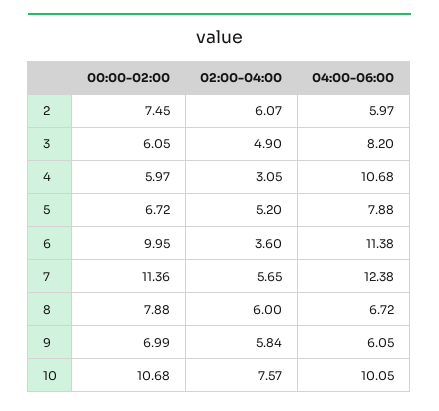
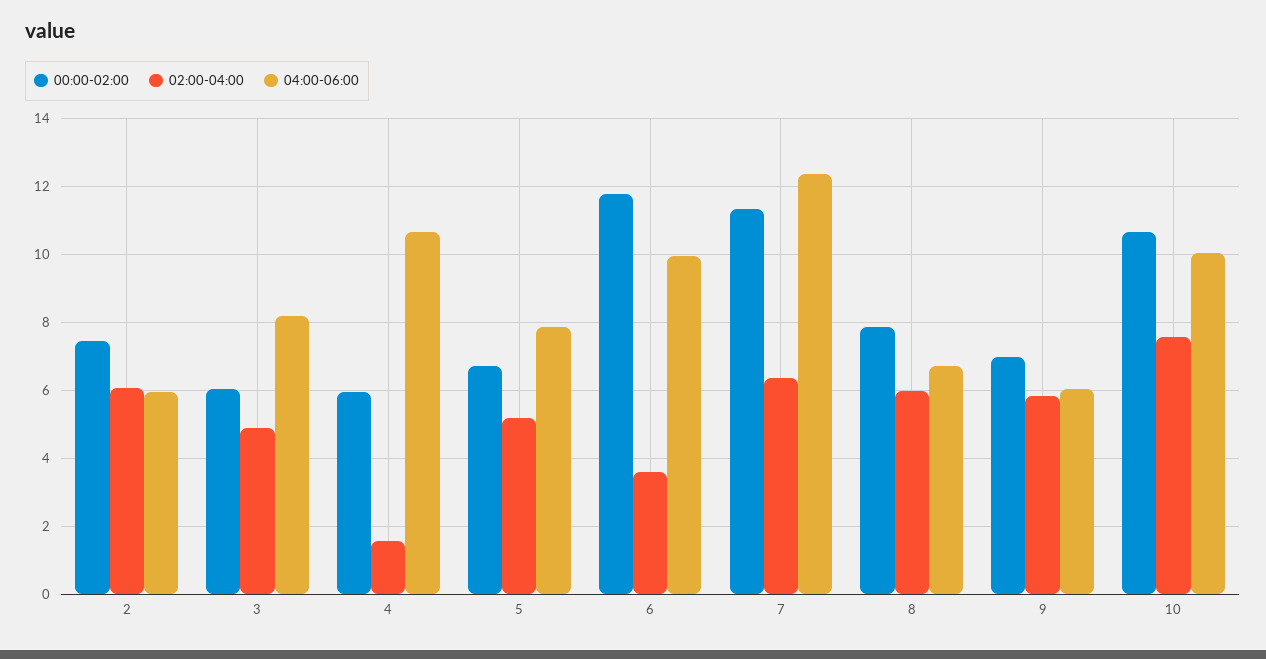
  {
    "00:00-02:00": {
      "2": 7.45,
      "3": 6.05,
      "4": 5.97,
      "5": 6.72,
-     "6": 9.95,
+     "6": 11.8,
      "7": 11.36,
      "8": 7.88,
      "9": 6.99,
      "10": 10.68
    },
    "02:00-04:00": {
      "2": 6.07,
      "3": 4.9,
-     "4": 3.05,
+     "4": 1.6,
      "5": 5.2,
      "6": 3.6,
-     "7": 5.65,
+     "7": 6.4,
      "8": 6,
      "9": 5.84,
      "10": 7.57
    },
    "04:00-06:00": {
      "2": 5.97,
      "3": 8.2,
      "4": 10.68,
      "5": 7.88,
-     "6": 11.38,
+     "6": 10,
      "7": 12.38,
      "8": 6.72,
      "9": 6.05,
      "10": 10.05
    }
  }

